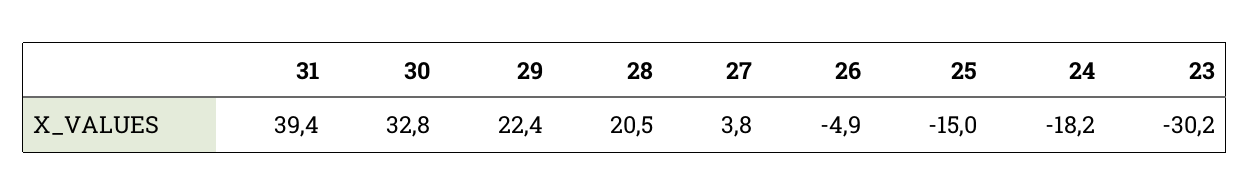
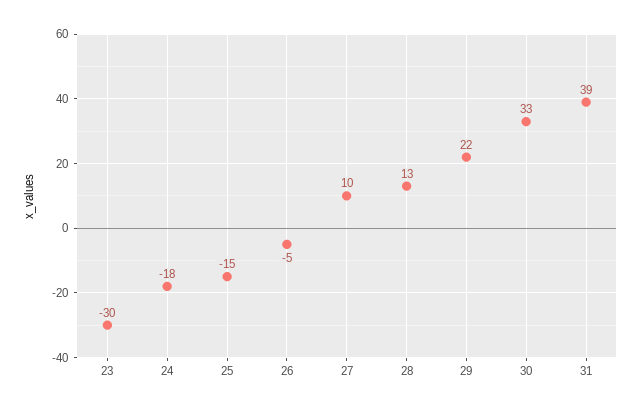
  {
    "31": 39.4,
    "30": 32.8,
    "29": 22.4,
-   "28": 20.5,
+   "28": 13,
-   "27": 3.8,
+   "27": 10,
    "26": -4.9,
    "25": -15,
    "24": -18.2,
    "23": -30.2
  }

